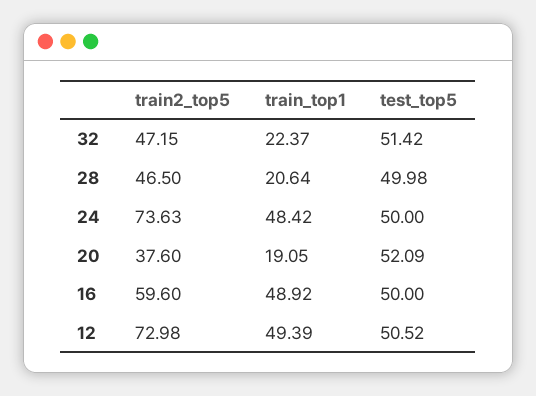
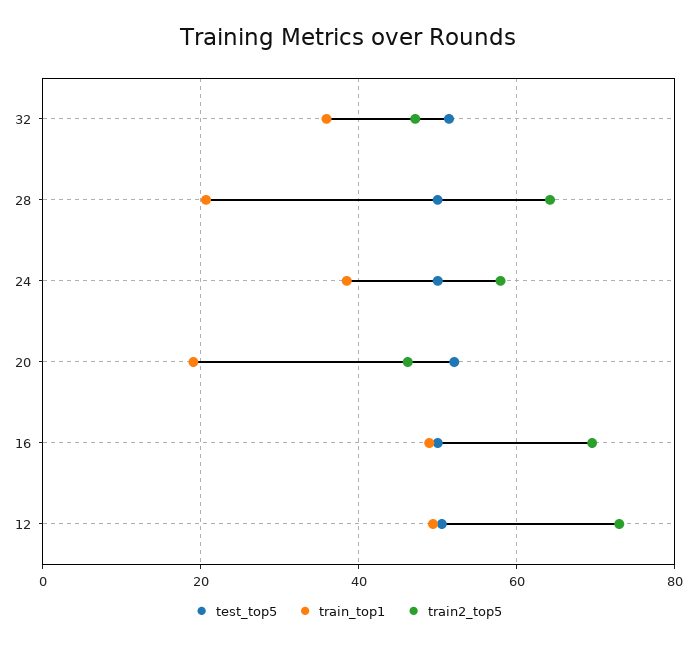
  {
    "train2_top5": {
      "32": 47.15,
-     "28": 46.5,
+     "28": 64,
-     "24": 73.63,
+     "24": 58,
-     "20": 37.6,
+     "20": 46,
-     "16": 59.6,
+     "16": 70,
      "12": 72.98
    },
    "train_top1": {
-     "32": 22.37,
+     "32": 36,
      "28": 20.64,
-     "24": 48.42,
+     "24": 38,
      "20": 19.05,
      "16": 48.92,
      "12": 49.39
    },
    "test_top5": {
      "32": 51.42,
      "28": 49.98,
      "24": 50,
      "20": 52.09,
      "16": 50,
      "12": 50.52
    }
  }

